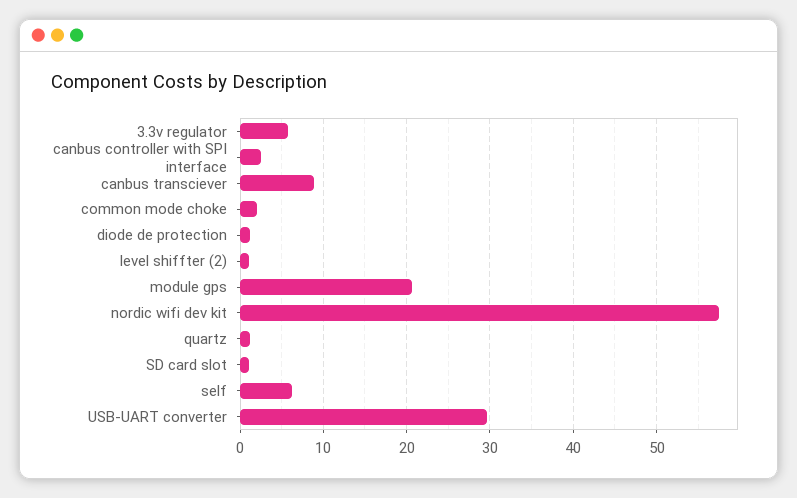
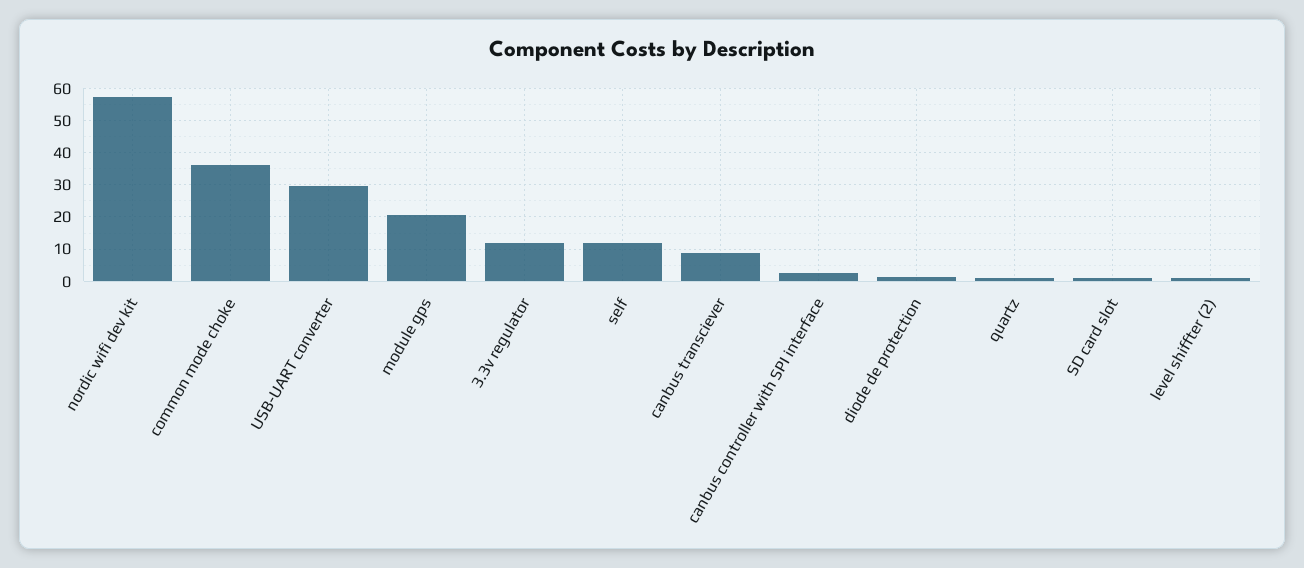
  {
-   "3.3v regulator": 6,
+   "3.3v regulator": 12,
    "canbus controller with SPI interface": 3,
    "canbus transciever": 9,
-   "common mode choke": 2,
+   "common mode choke": 36,
    "diode de protection": 1,
    "level shiffter (2)": 1,
    "module gps": 21,
    "nordic wifi dev kit": 57,
    "quartz": 1,
    "SD card slot": 1,
-   "self": 6,
+   "self": 12,
    "USB-UART converter": 30
  }

